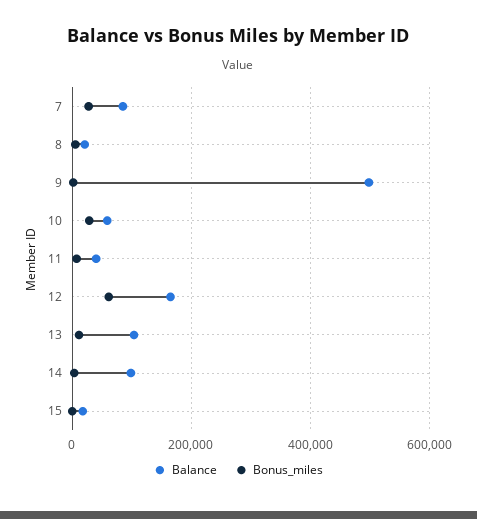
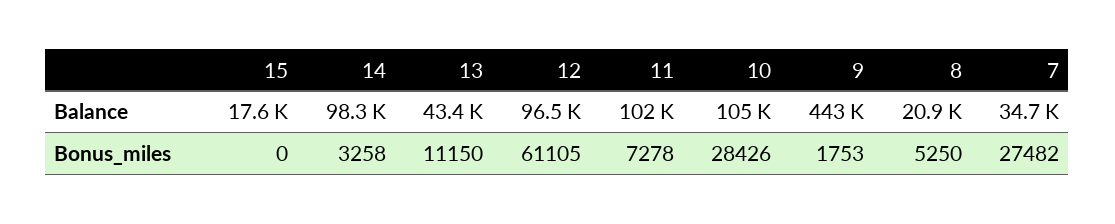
  {
    "Balance": {
-     "7": 80000,
+     "7": 34700,
      "8": 20900,
-     "9": 500000,
+     "9": 443000,
-     "10": 60000,
+     "10": 105000,
-     "11": 40000,
+     "11": 102000,
-     "12": 160000,
+     "12": 96500,
-     "13": 100000,
+     "13": 43400,
      "14": 98300,
      "15": 17600
    },
    "Bonus_miles": {
      "7": 27482,
      "8": 5250,
      "9": 1753,
      "10": 28426,
      "11": 7278,
      "12": 61105,
      "13": 11150,
      "14": 3258,
      "15": 0
    }
  }

